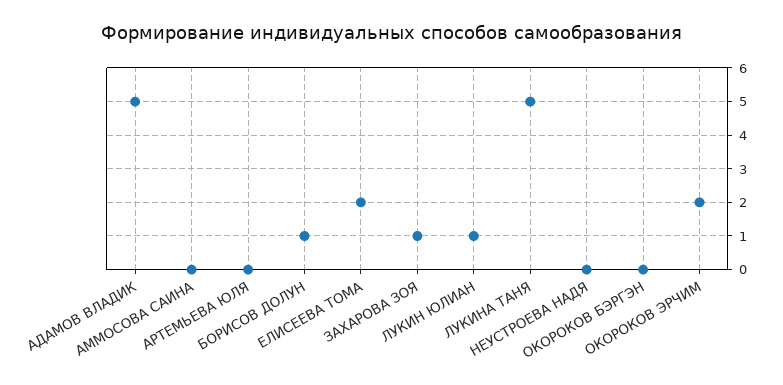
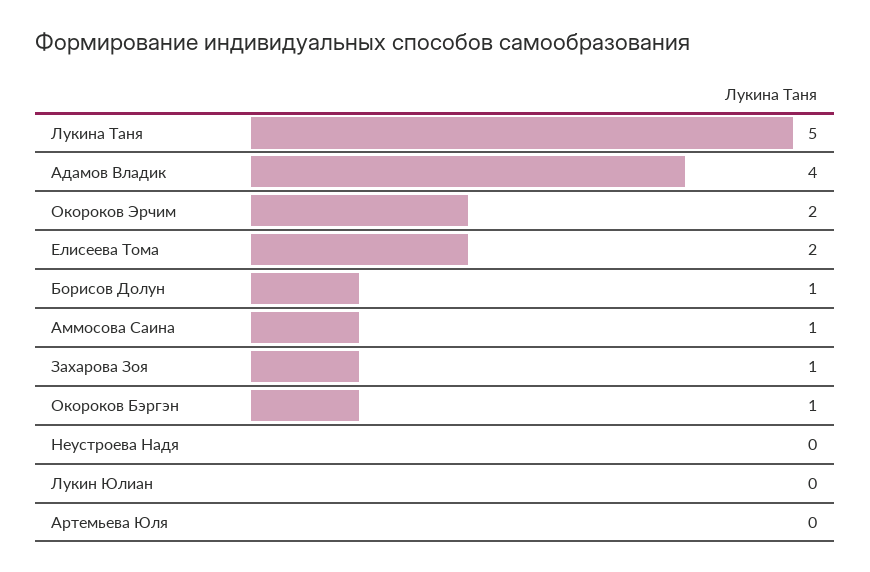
  {
-   "АДАМОВ ВЛАДИК": 5,
+   "АДАМОВ ВЛАДИК": 4,
-   "АММОСОВА САИНА": 0,
+   "АММОСОВА САИНА": 1,
    "АРТЕМЬЕВА ЮЛЯ": 0,
    "БОРИСОВ ДОЛУН": 1,
    "ЕЛИСЕЕВА ТОМА": 2,
    "ЗАХАРОВА ЗОЯ": 1,
-   "ЛУКИН ЮЛИАН": 1,
+   "ЛУКИН ЮЛИАН": 0,
    "ЛУКИНА ТАНЯ": 5,
    "НЕУСТРОЕВА НАДЯ": 0,
-   "ОКОРОКОВ БЭРГЭН": 0,
+   "ОКОРОКОВ БЭРГЭН": 1,
    "ОКОРОКОВ ЭРЧИМ": 2
  }

